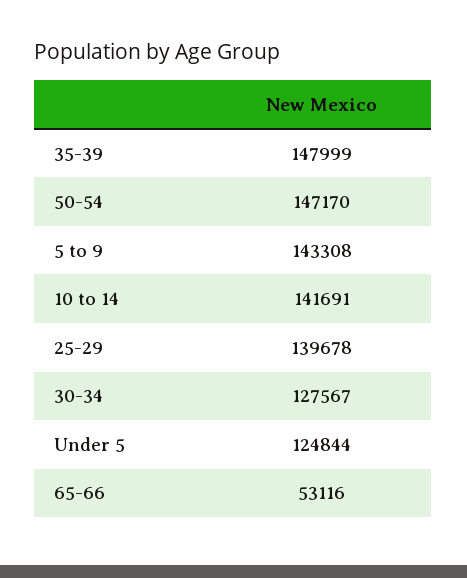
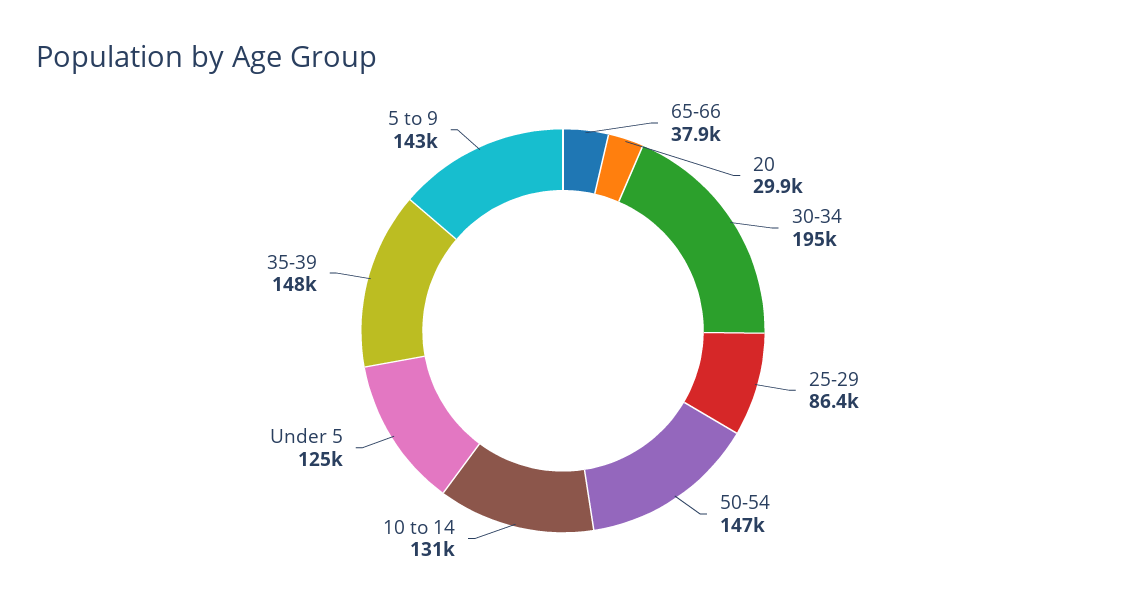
  {
    "35-39": 147999,
    "50-54": 147170,
    "5 to 9": 143308,
-   "10 to 14": 141691,
+   "10 to 14": 131000,
-   "25-29": 139678,
+   "25-29": 86400,
-   "30-34": 127567,
+   "30-34": 195000,
    "Under 5": 124844,
-   "65-66": 53116
+   "65-66": 37900,
+   "20": 29900
  }

